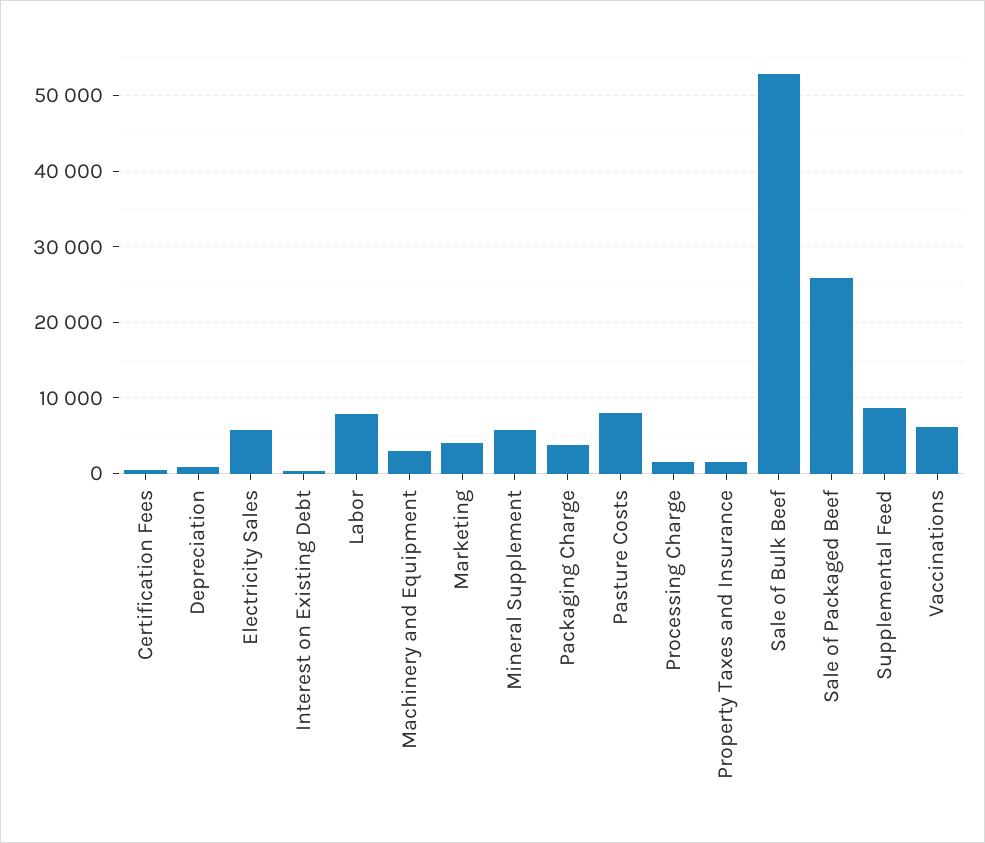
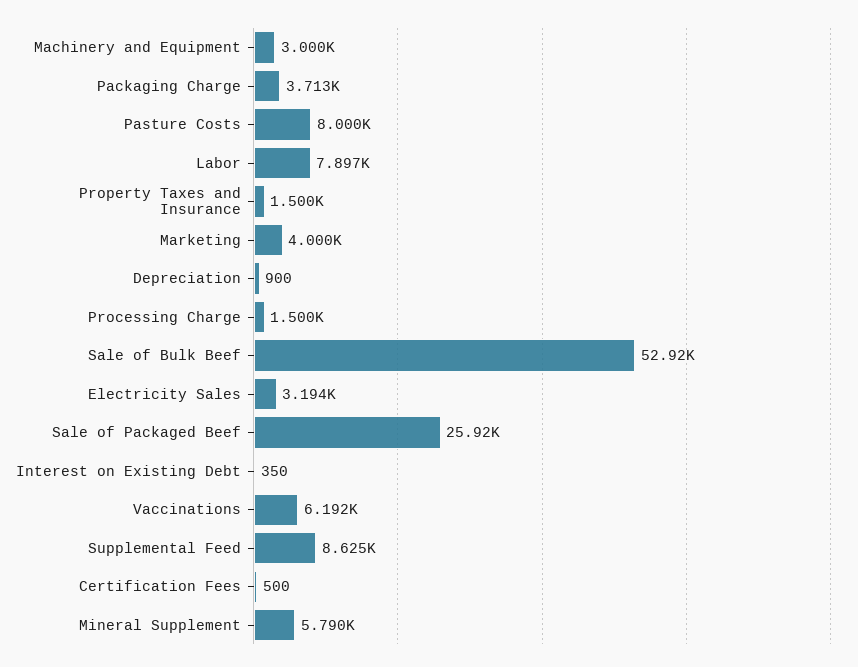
  {
    "Certification Fees": 500,
    "Depreciation": 900,
-   "Electricity Sales": 6000,
+   "Electricity Sales": 3194,
    "Interest on Existing Debt": 350,
    "Labor": 7897,
    "Machinery and Equipment": 3000,
    "Marketing": 4000,
    "Mineral Supplement": 5790,
    "Packaging Charge": 3713,
    "Pasture Costs": 8000,
    "Processing Charge": 1500,
    "Property Taxes and Insurance": 1500,
    "Sale of Bulk Beef": 52920,
    "Sale of Packaged Beef": 25920,
    "Supplemental Feed": 8625,
    "Vaccinations": 6192
  }

